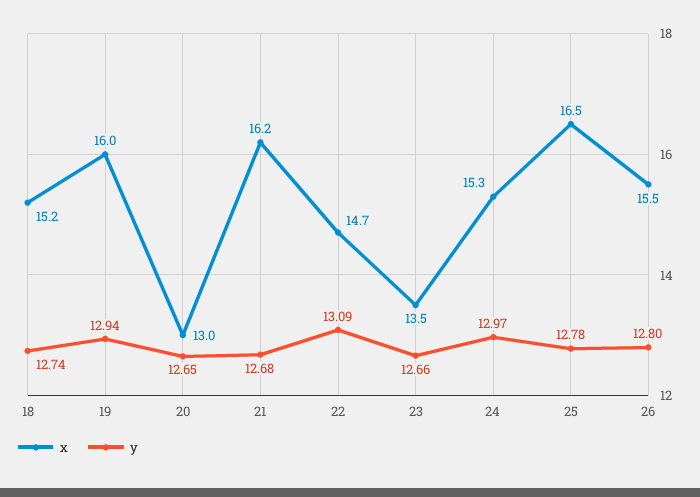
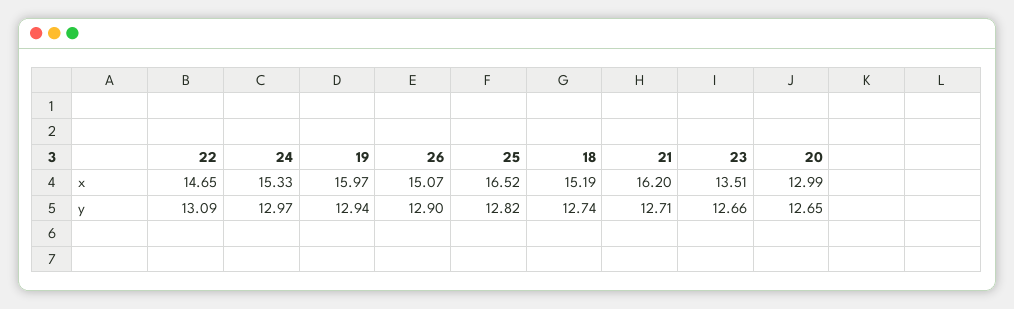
  {
    "x": {
      "18": 15.19,
      "19": 15.97,
      "20": 12.99,
      "21": 16.2,
      "22": 14.65,
      "23": 13.51,
      "24": 15.33,
      "25": 16.52,
-     "26": 15.5
+     "26": 15.07
    },
    "y": {
      "18": 12.74,
      "19": 12.94,
      "20": 12.65,
-     "21": 12.68,
+     "21": 12.71,
      "22": 13.09,
      "23": 12.66,
      "24": 12.97,
-     "25": 12.78,
+     "25": 12.82,
-     "26": 12.8
+     "26": 12.9
    }
  }

